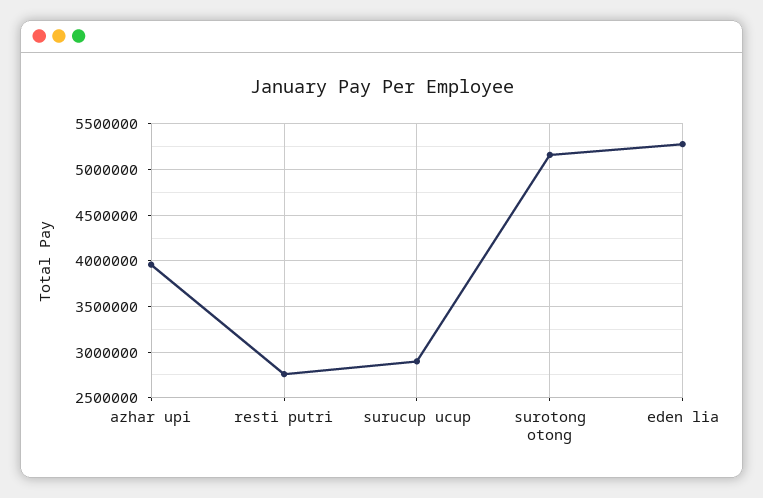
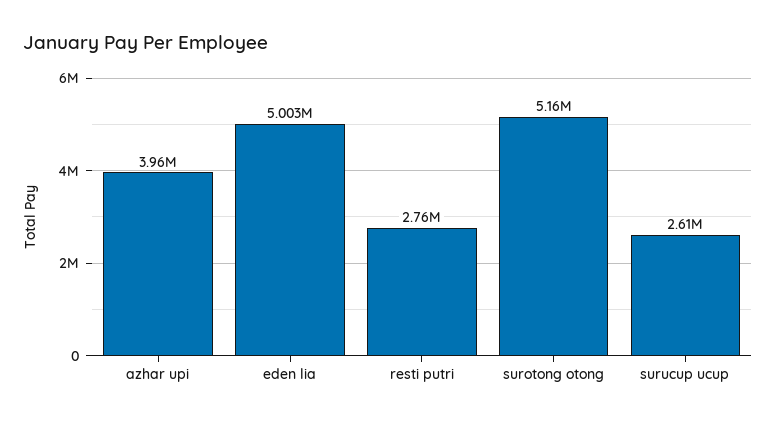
  {
    "azhar upi": 3960000,
    "resti putri": 2760000,
-   "surucup ucup": 2900000,
+   "surucup ucup": 2610000,
    "surotong otong": 5160000,
-   "eden lia": 5300000
+   "eden lia": 5003000
  }

